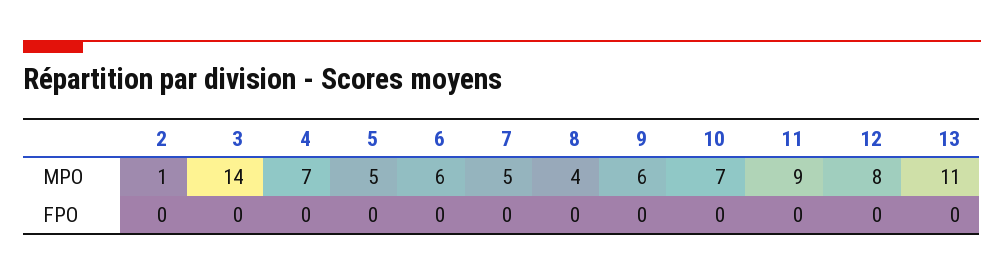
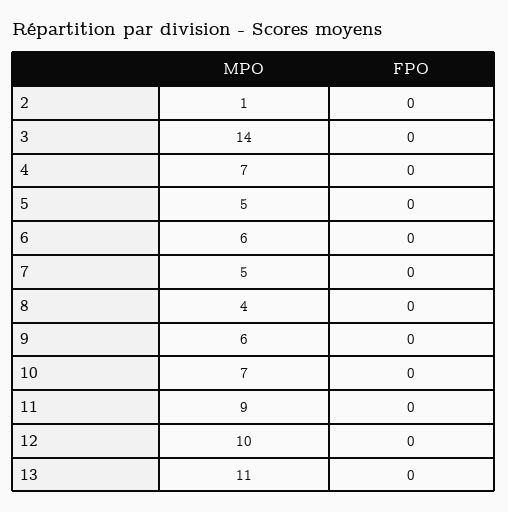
  {
    "2": {
      "MPO": 1,
      "FPO": 0
    },
    "3": {
      "MPO": 14,
      "FPO": 0
    },
    "4": {
      "MPO": 7,
      "FPO": 0
    },
    "5": {
      "MPO": 5,
      "FPO": 0
    },
    "6": {
      "MPO": 6,
      "FPO": 0
    },
    "7": {
      "MPO": 5,
      "FPO": 0
    },
    "8": {
      "MPO": 4,
      "FPO": 0
    },
    "9": {
      "MPO": 6,
      "FPO": 0
    },
    "10": {
      "MPO": 7,
      "FPO": 0
    },
    "11": {
      "MPO": 9,
      "FPO": 0
    },
    "12": {
-     "MPO": 8,
+     "MPO": 10,
      "FPO": 0
    },
    "13": {
      "MPO": 11,
      "FPO": 0
    }
  }

